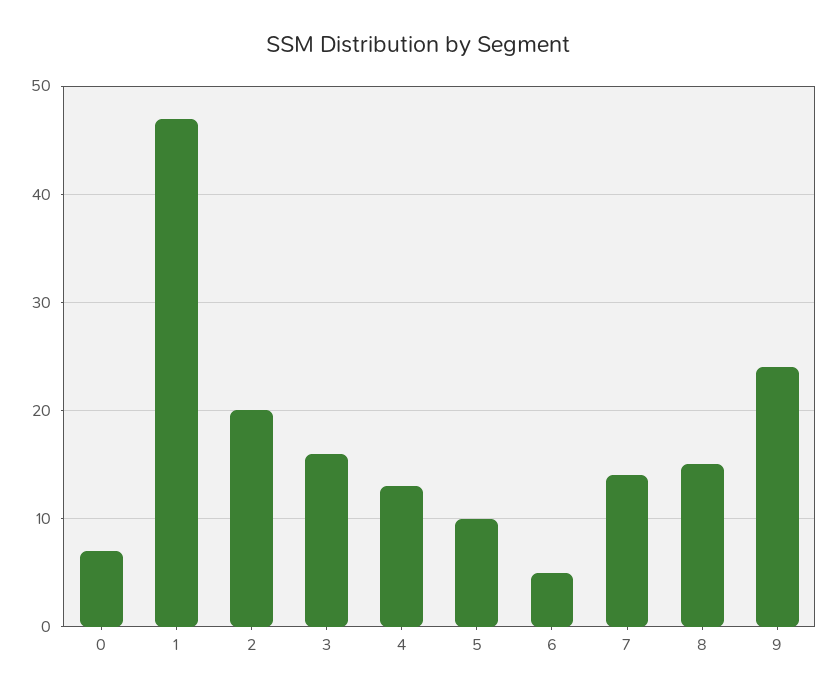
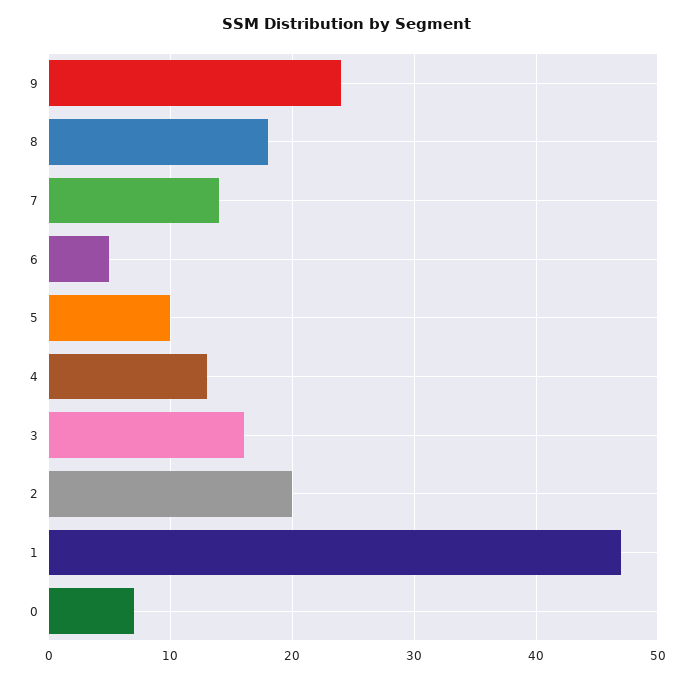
  {
    "0": 7,
    "1": 47,
    "2": 20,
    "3": 16,
    "4": 13,
    "5": 10,
    "6": 5,
    "7": 14,
-   "8": 15,
+   "8": 18,
    "9": 24
  }

